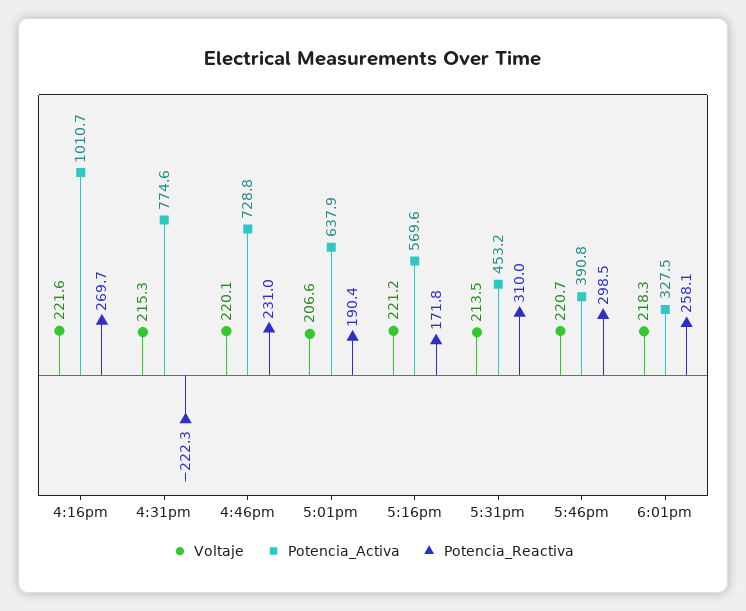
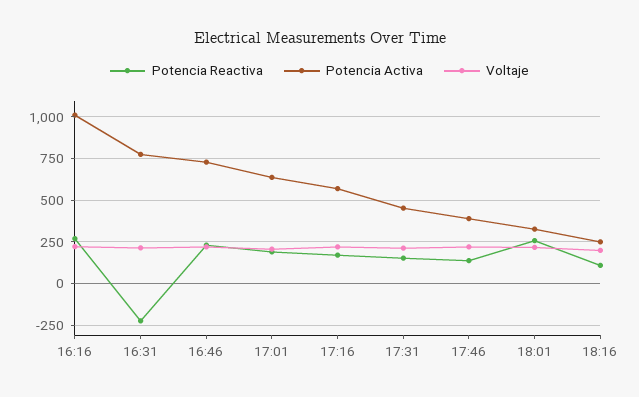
  {
    "Voltaje": {
      "4:16pm": 221.6,
      "4:31pm": 215.3,
      "4:46pm": 220.1,
      "5:01pm": 206.6,
      "5:16pm": 221.2,
      "5:31pm": 213.5,
      "5:46pm": 220.7,
-     "6:01pm": 218.3
+     "6:01pm": 218.3,
+     "18:16": 200
    },
    "Potencia_Activa": {
      "4:16pm": 1010.7,
      "4:31pm": 774.6,
      "4:46pm": 728.8,
      "5:01pm": 637.9,
      "5:16pm": 569.6,
      "5:31pm": 453.2,
      "5:46pm": 390.8,
-     "6:01pm": 327.5
+     "6:01pm": 327.5,
+     "18:16": 250
    },
    "Potencia_Reactiva": {
      "4:16pm": 269.7,
      "4:31pm": -222.3,
      "4:46pm": 231,
      "5:01pm": 190.4,
      "5:16pm": 171.8,
-     "5:31pm": 310,
+     "5:31pm": 150,
-     "5:46pm": 298.5,
+     "5:46pm": 150,
-     "6:01pm": 258.1
+     "6:01pm": 258.1,
+     "18:16": 100
    }
  }

